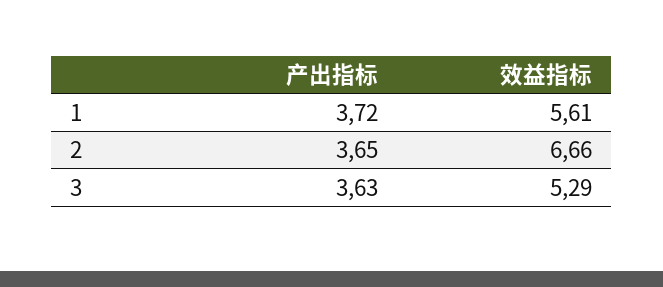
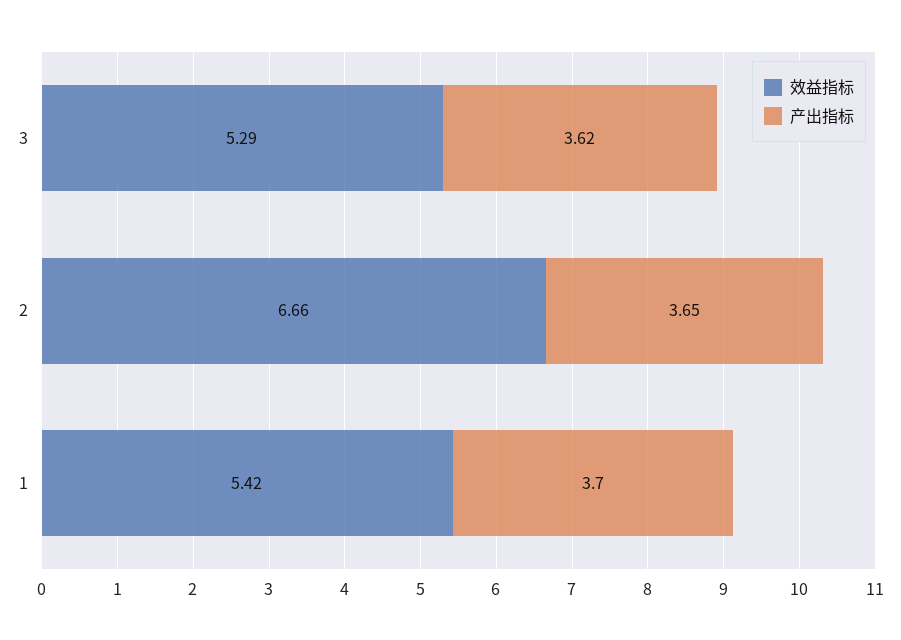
  {
    "产出指标": {
-     "1": 3.72,
+     "1": 3.7,
      "2": 3.65,
-     "3": 3.63
+     "3": 3.62
    },
    "效益指标": {
-     "1": 5.61,
+     "1": 5.42,
      "2": 6.66,
      "3": 5.29
    }
  }

